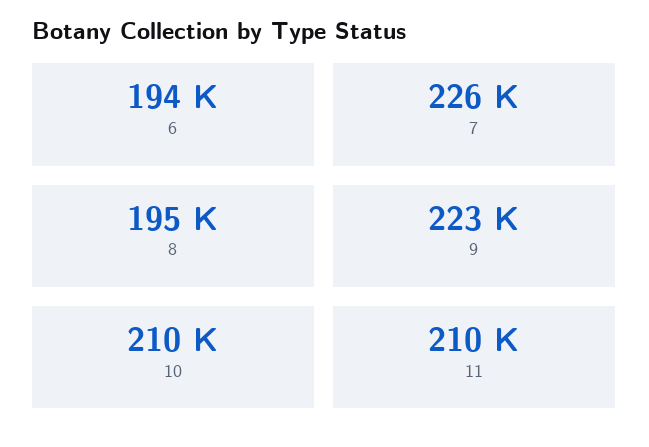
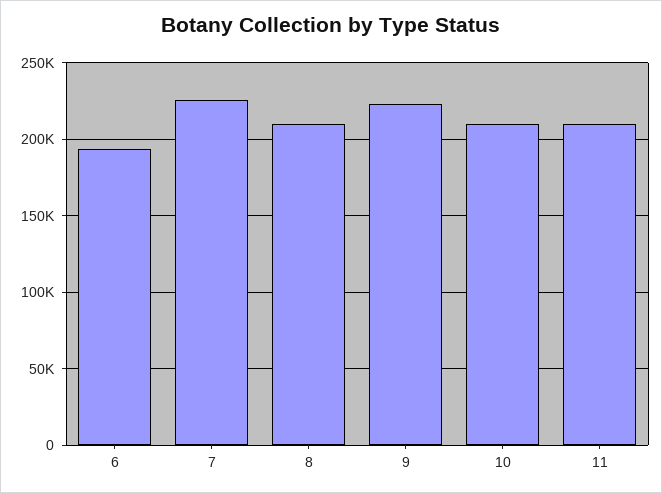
  {
    "6": 194000,
    "7": 226000,
-   "8": 195000,
+   "8": 210000,
    "9": 223000,
    "10": 210000,
    "11": 210000
  }

